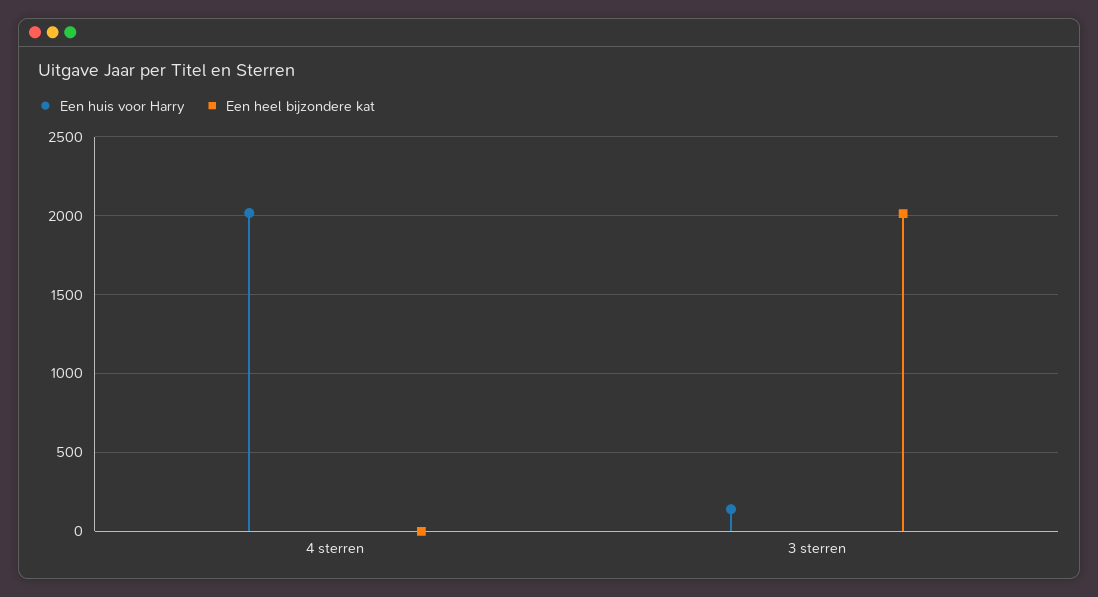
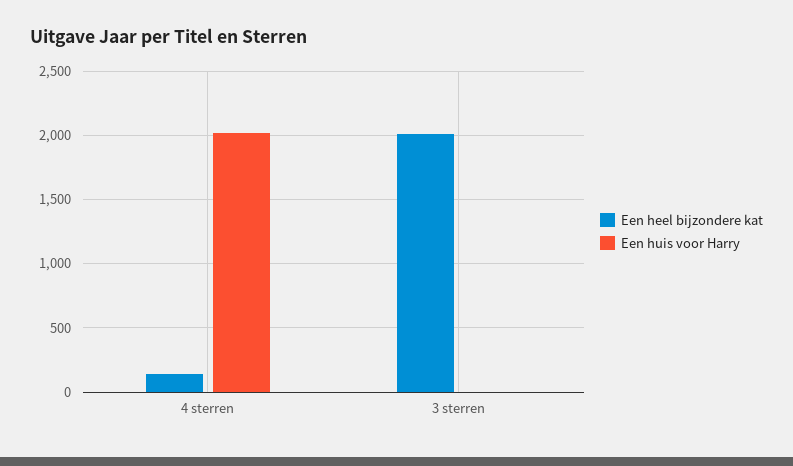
  {
    "Een huis voor Harry": {
      "4 sterren": 2000,
-     "3 sterren": 150
+     "3 sterren": 0
    },
    "Een heel bijzondere kat": {
-     "4 sterren": 0,
+     "4 sterren": 150,
      "3 sterren": 2000
    }
  }

